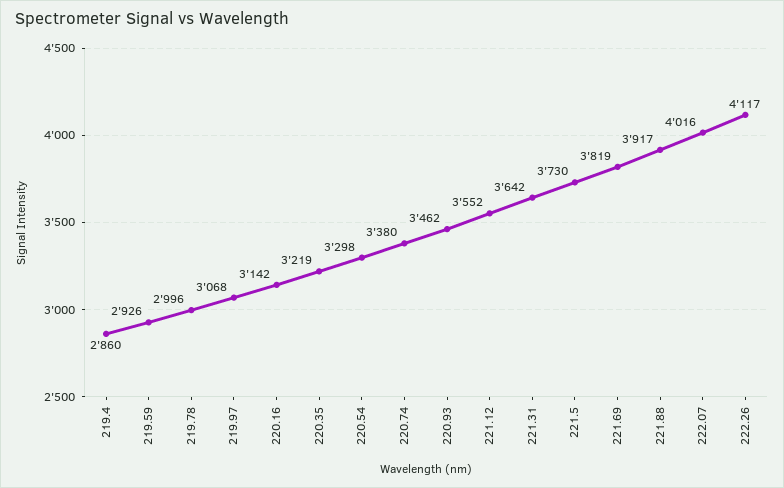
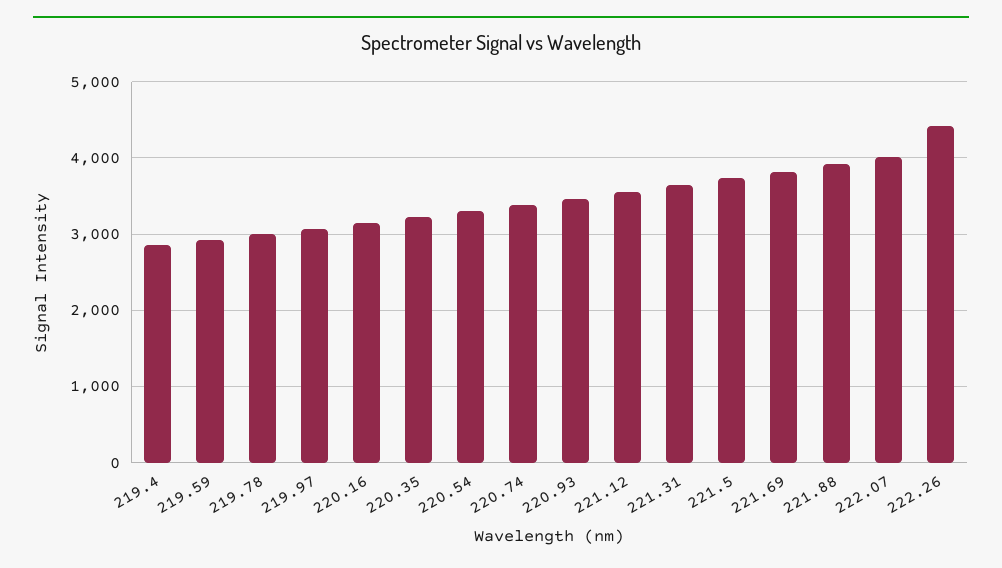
  {
    "219.4": 2860,
    "219.59": 2926,
    "219.78": 2996,
    "219.97": 3068,
    "220.16": 3142,
    "220.35": 3219,
    "220.54": 3298,
    "220.74": 3380,
    "220.93": 3462,
    "221.12": 3552,
    "221.31": 3642,
    "221.5": 3730,
    "221.69": 3819,
    "221.88": 3917,
    "222.07": 4016,
-   "222.26": 4117
+   "222.26": 4400
  }

